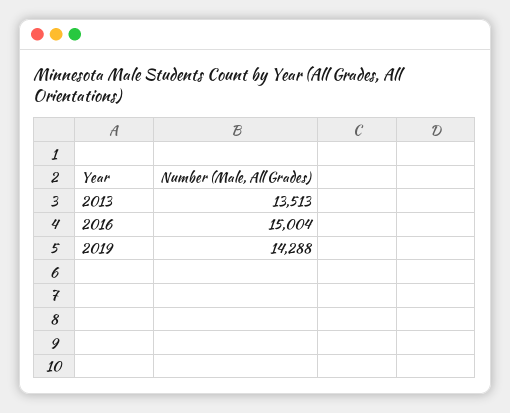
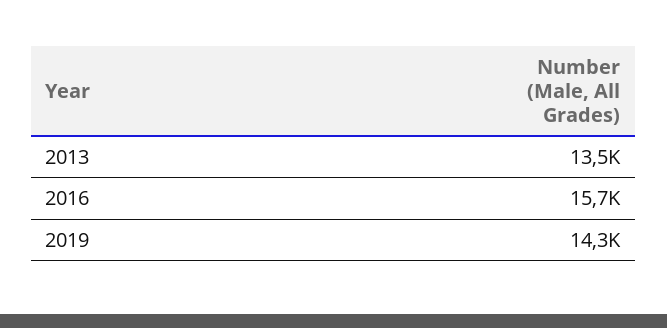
  {
    "2013": 13513,
-   "2016": 15004,
+   "2016": 15700,
    "2019": 14288
  }

